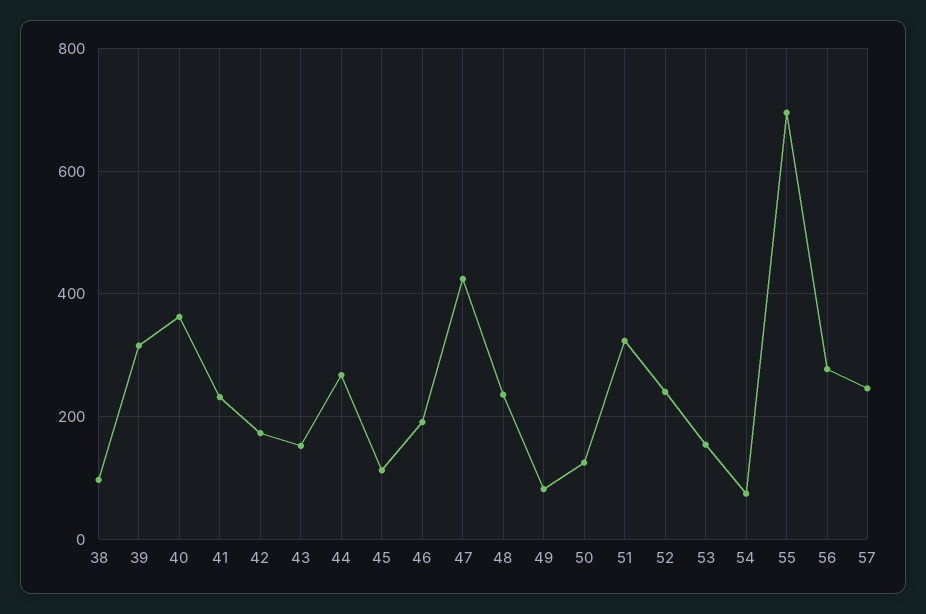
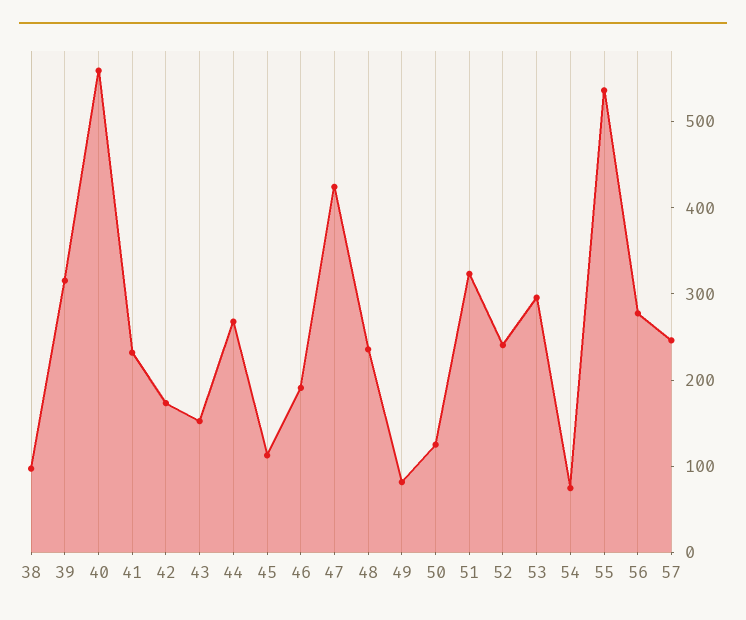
  {
    "38": 100,
    "39": 320,
-   "40": 360,
+   "40": 560,
    "41": 240,
    "42": 180,
    "43": 160,
    "44": 260,
    "45": 120,
    "46": 200,
    "47": 420,
    "48": 240,
    "49": 80,
    "50": 120,
    "51": 320,
    "52": 240,
-   "53": 160,
+   "53": 300,
    "54": 80,
-   "55": 700,
+   "55": 540,
    "56": 280,
    "57": 240
  }

